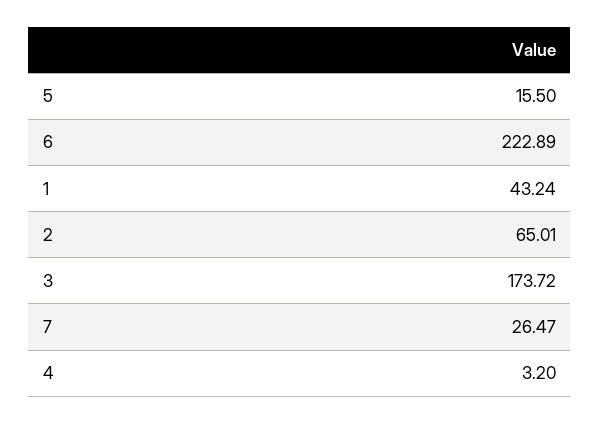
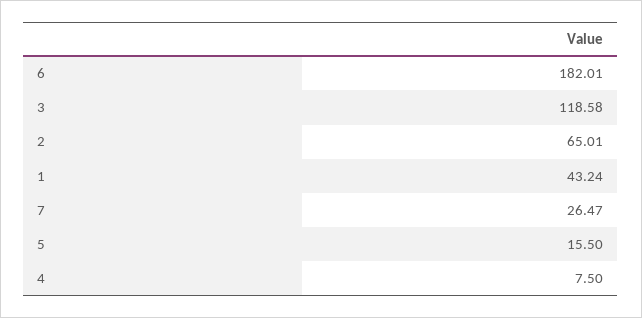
  {
    "5": 15.5,
-   "6": 222.89,
+   "6": 182.01,
    "1": 43.24,
    "2": 65.01,
-   "3": 173.72,
+   "3": 118.58,
    "7": 26.47,
-   "4": 3.2
+   "4": 7.5
  }

